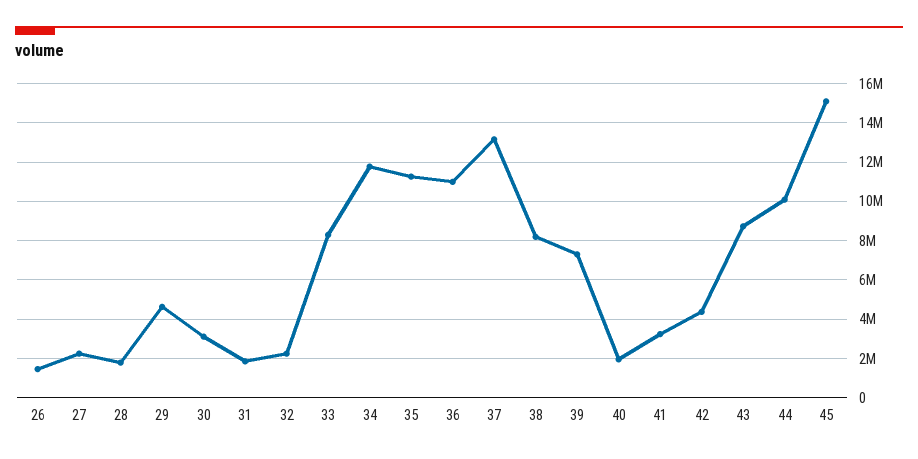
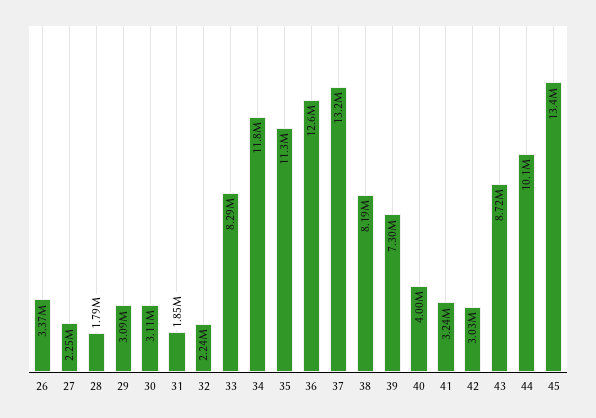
  {
-   "26": 1500000,
+   "26": 3370000,
    "27": 2250000,
    "28": 1790000,
-   "29": 4500000,
+   "29": 3090000,
    "30": 3110000,
    "31": 1850000,
    "32": 2240000,
    "33": 8290000,
    "34": 11800000,
    "35": 11300000,
-   "36": 11000000,
+   "36": 12600000,
    "37": 13200000,
    "38": 8190000,
    "39": 7300000,
-   "40": 2000000,
+   "40": 4000000,
    "41": 3240000,
-   "42": 4500000,
+   "42": 3030000,
    "43": 8720000,
    "44": 10100000,
-   "45": 15000000
+   "45": 13400000
  }

